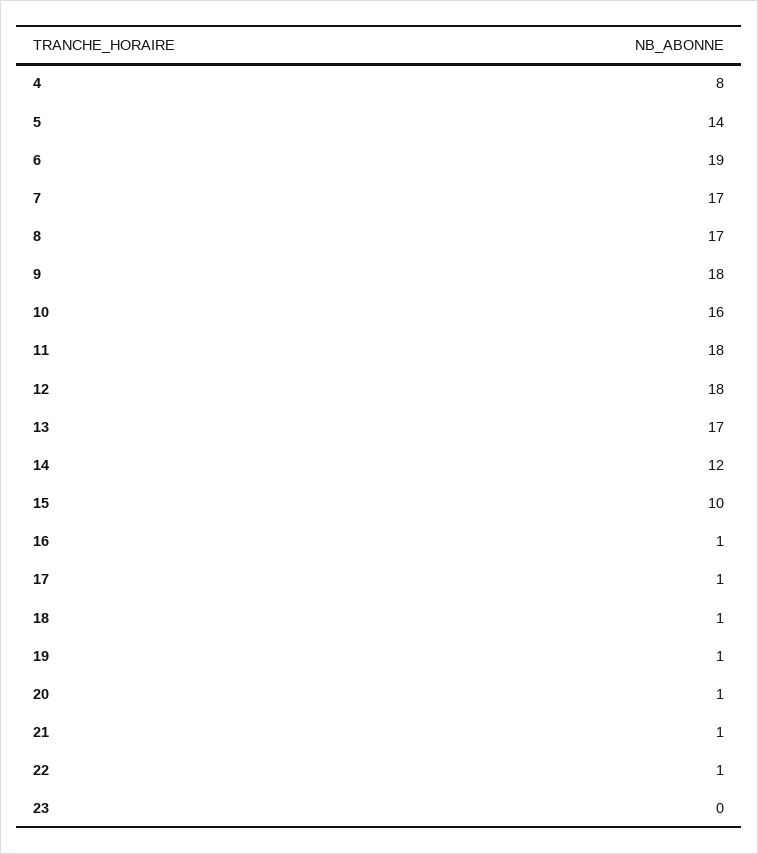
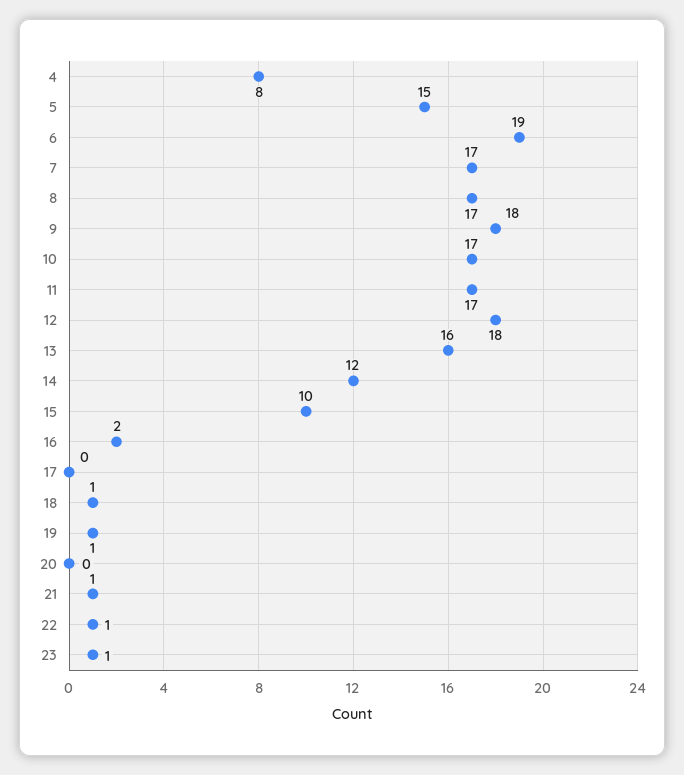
  {
    "4": 8,
-   "5": 14,
+   "5": 15,
    "6": 19,
    "7": 17,
    "8": 17,
    "9": 18,
-   "10": 16,
+   "10": 17,
-   "11": 18,
+   "11": 17,
    "12": 18,
-   "13": 17,
+   "13": 16,
    "14": 12,
    "15": 10,
-   "16": 1,
+   "16": 2,
-   "17": 1,
+   "17": 0,
    "18": 1,
    "19": 1,
-   "20": 1,
+   "20": 0,
    "21": 1,
    "22": 1,
-   "23": 0
+   "23": 1
  }

